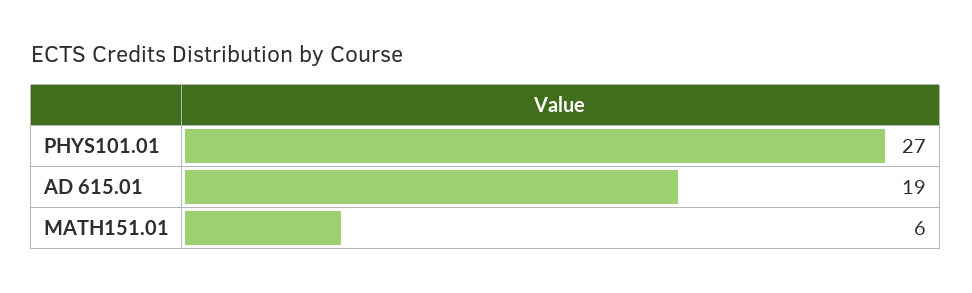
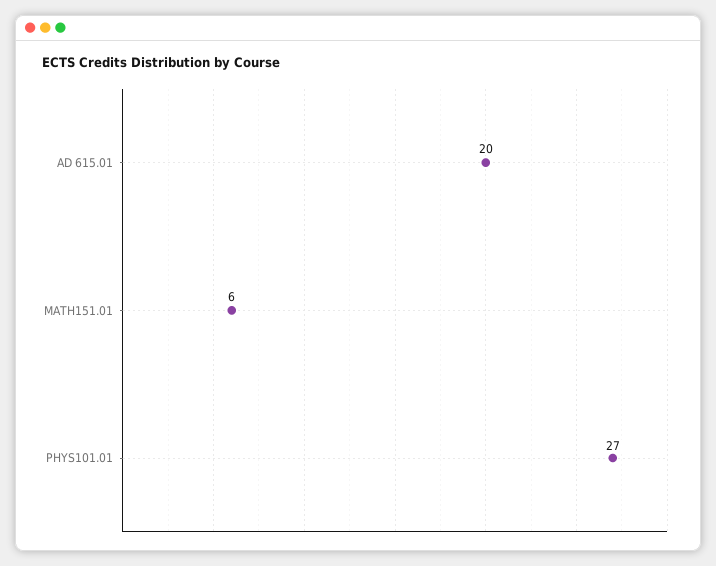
  {
    "PHYS101.01": 27,
-   "AD 615.01": 19,
+   "AD 615.01": 20,
    "MATH151.01": 6
  }

